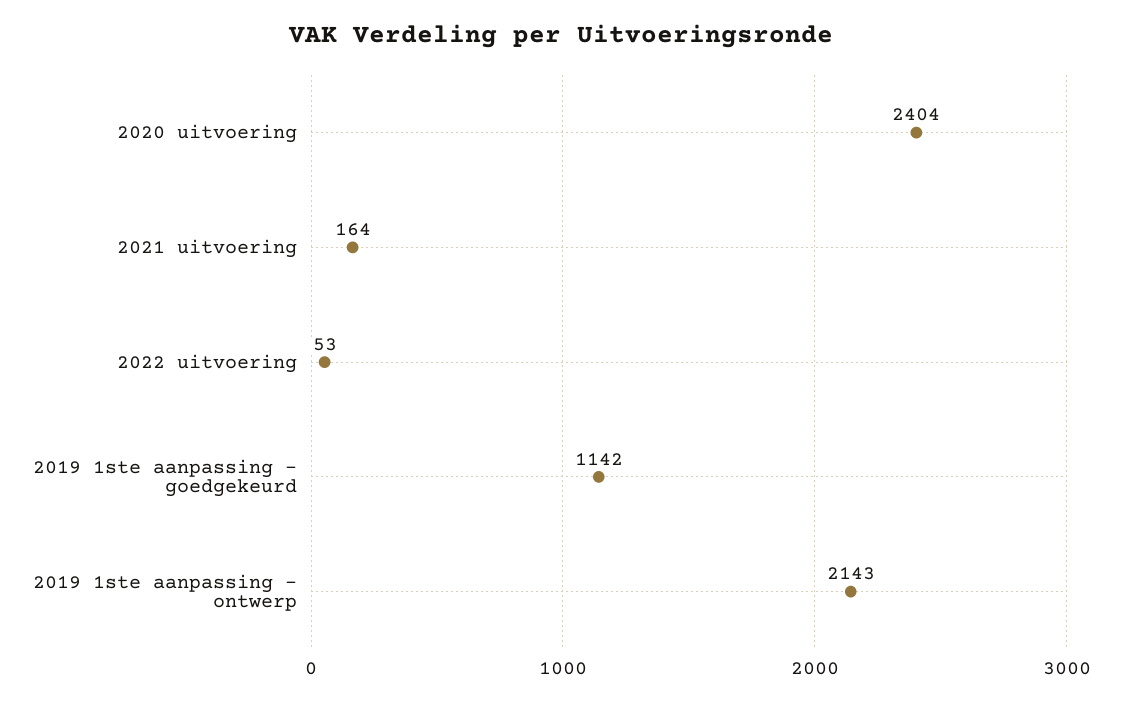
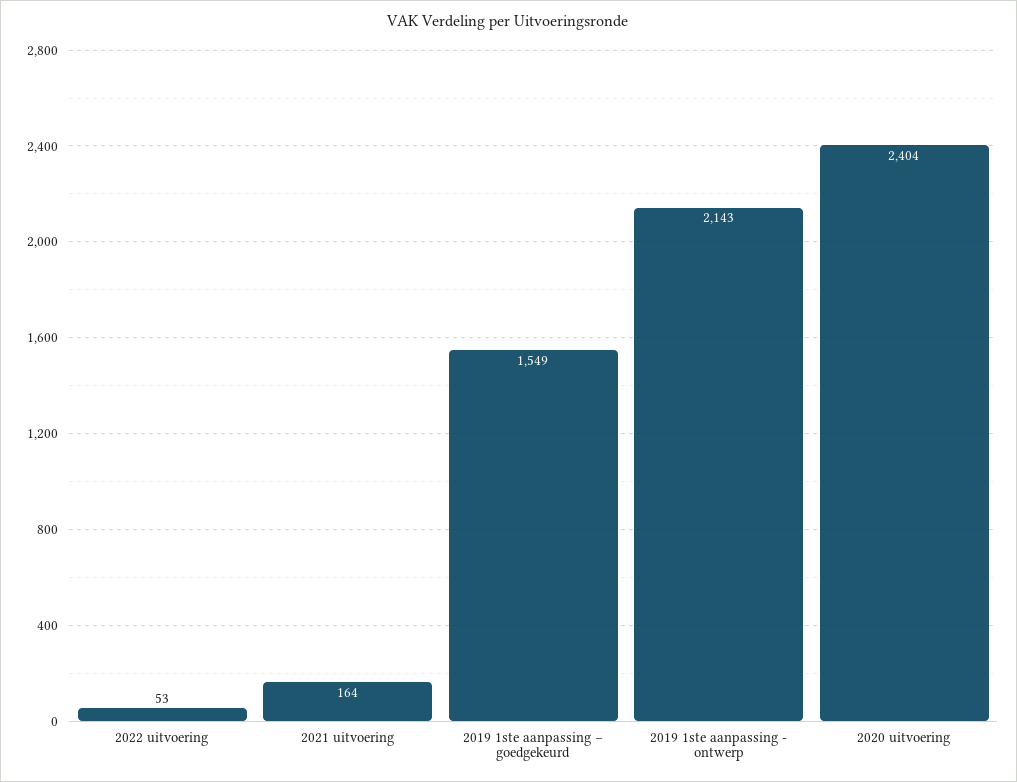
  {
    "2020 uitvoering": 2404,
    "2021 uitvoering": 164,
    "2022 uitvoering": 53,
-   "2019 1ste aanpassing – goedgekeurd": 1142,
+   "2019 1ste aanpassing – goedgekeurd": 1549,
    "2019 1ste aanpassing - ontwerp": 2143
  }

